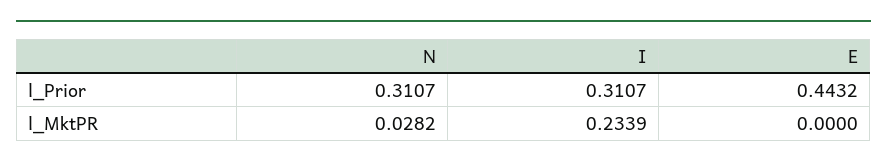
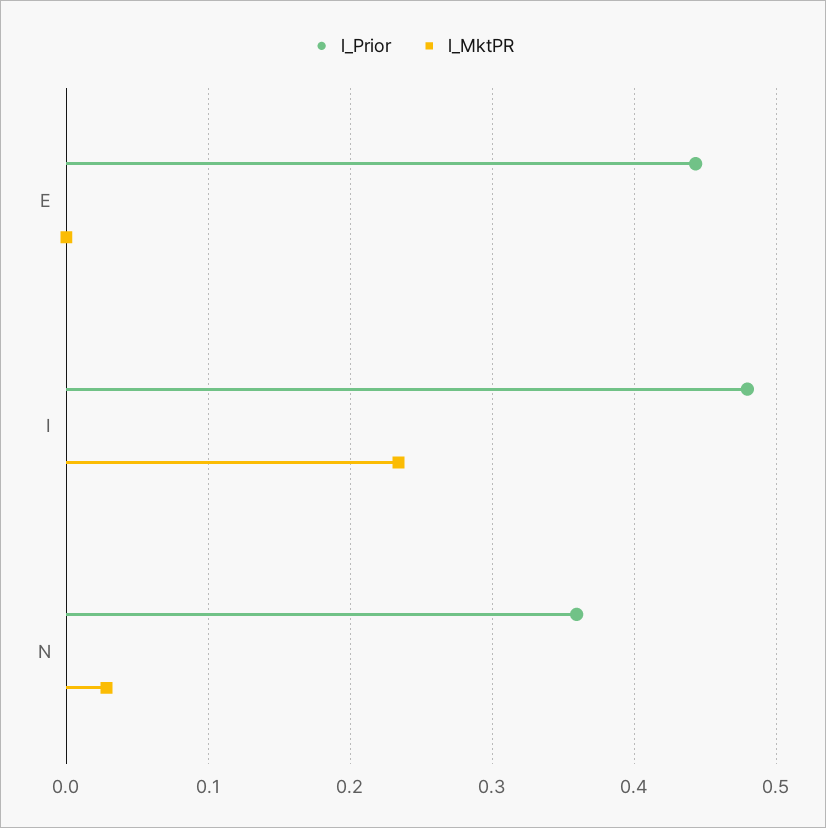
  {
    "l_Prior": {
-     "N": 0.3107,
+     "N": 0.36,
-     "I": 0.3107,
+     "I": 0.48,
      "E": 0.4432
    },
    "l_MktPR": {
      "N": 0.0282,
      "I": 0.2339,
      "E": 0
    }
  }

